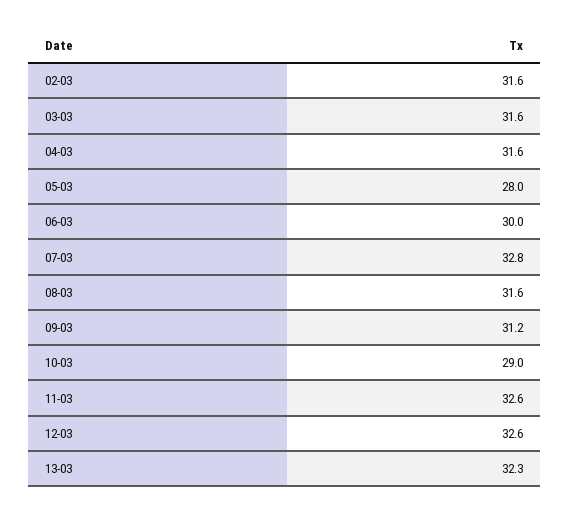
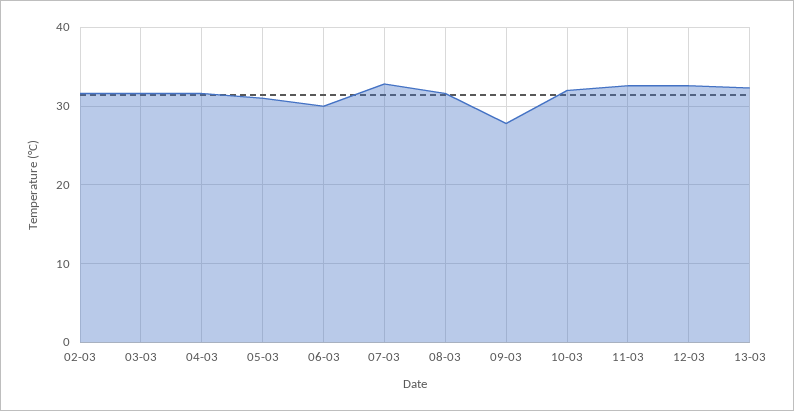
  {
    "02-03": 31.6,
    "03-03": 31.6,
    "04-03": 31.6,
-   "05-03": 28,
+   "05-03": 31,
    "06-03": 30,
    "07-03": 32.8,
    "08-03": 31.6,
-   "09-03": 31.2,
+   "09-03": 28,
-   "10-03": 29,
+   "10-03": 32,
    "11-03": 32.6,
    "12-03": 32.6,
    "13-03": 32.3
  }

